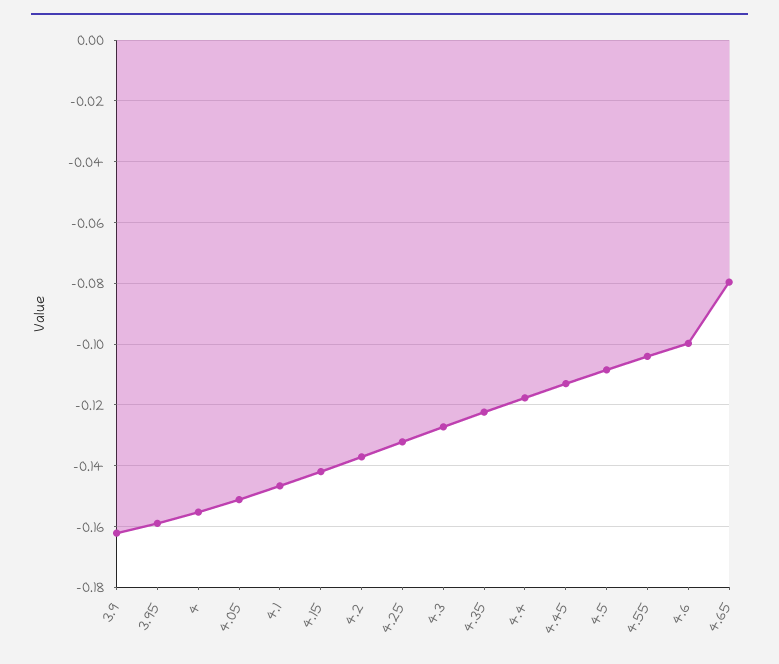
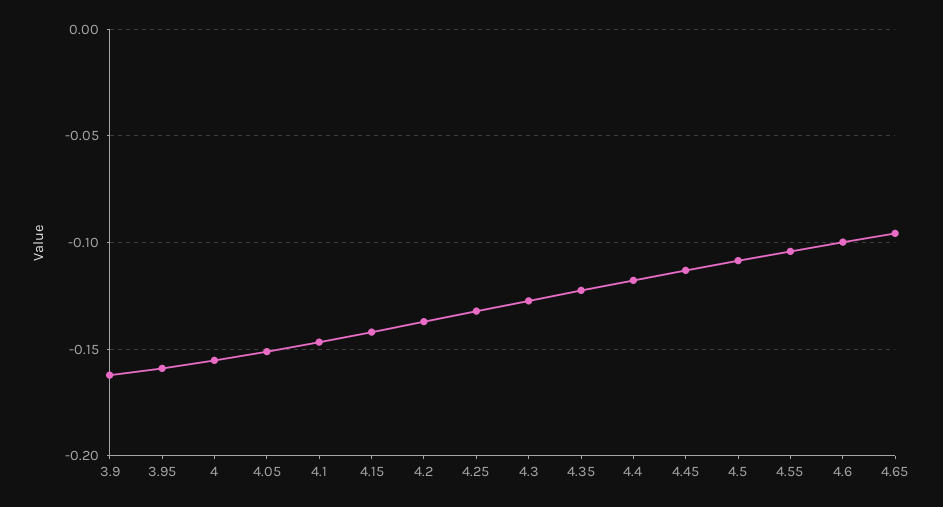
  {
    "3.9": -0.162,
    "3.95": -0.16,
    "4": -0.156,
    "4.05": -0.152,
    "4.1": -0.146,
    "4.15": -0.142,
    "4.2": -0.138,
    "4.25": -0.132,
    "4.3": -0.128,
    "4.35": -0.122,
    "4.4": -0.118,
    "4.45": -0.114,
    "4.5": -0.108,
    "4.55": -0.104,
    "4.6": -0.1,
-   "4.65": -0.08
+   "4.65": -0.095
  }

